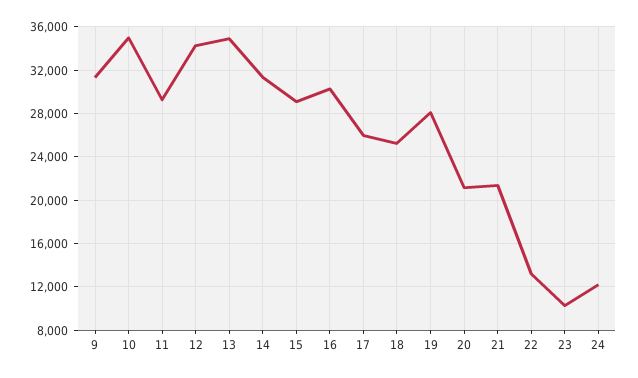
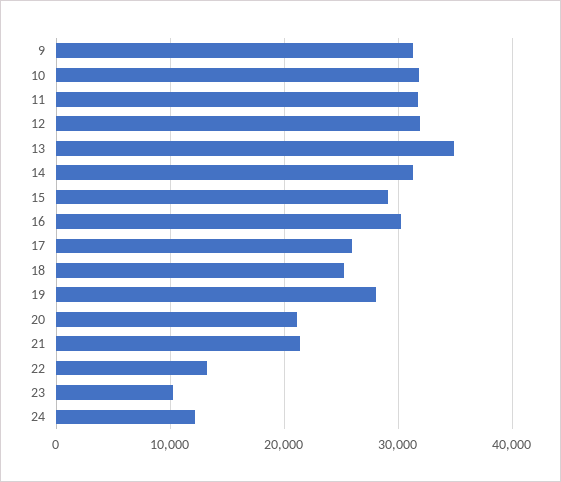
  {
    "9": 31000,
-   "10": 35000,
+   "10": 32000,
-   "11": 29000,
+   "11": 32000,
-   "12": 34000,
+   "12": 32000,
    "13": 35000,
    "14": 31000,
    "15": 29000,
    "16": 30000,
    "17": 26000,
    "18": 25000,
    "19": 28000,
    "20": 21000,
    "21": 21000,
    "22": 13000,
    "23": 10000,
    "24": 12000
  }

